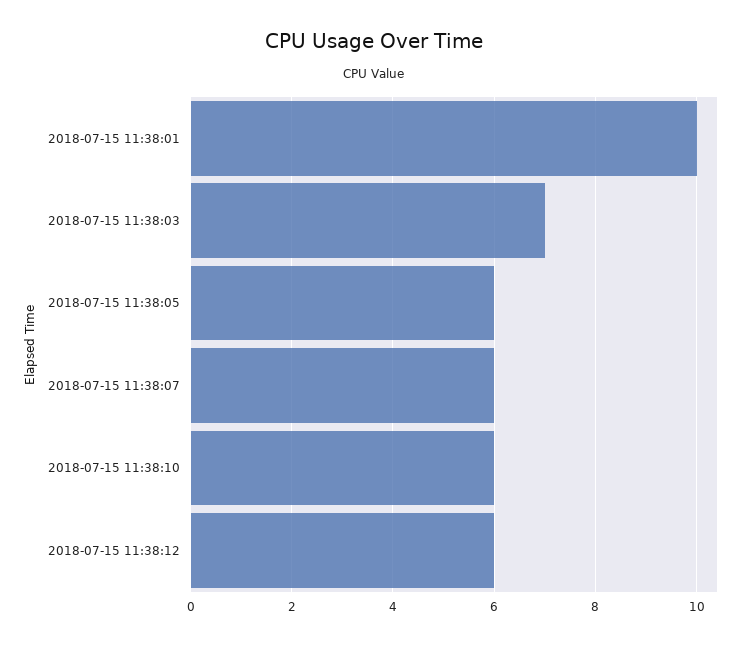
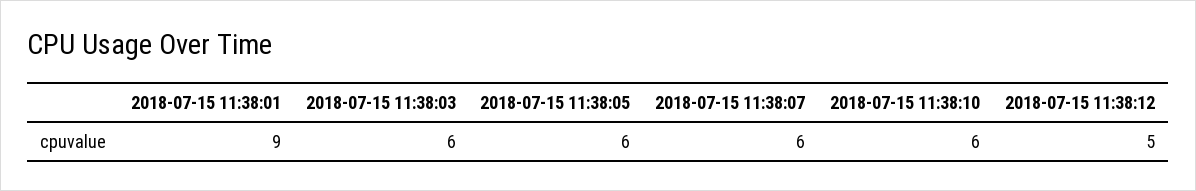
  {
-   "2018-07-15 11:38:01": 10,
+   "2018-07-15 11:38:01": 9,
-   "2018-07-15 11:38:03": 7,
+   "2018-07-15 11:38:03": 6,
    "2018-07-15 11:38:05": 6,
    "2018-07-15 11:38:07": 6,
    "2018-07-15 11:38:10": 6,
-   "2018-07-15 11:38:12": 6
+   "2018-07-15 11:38:12": 5
  }

